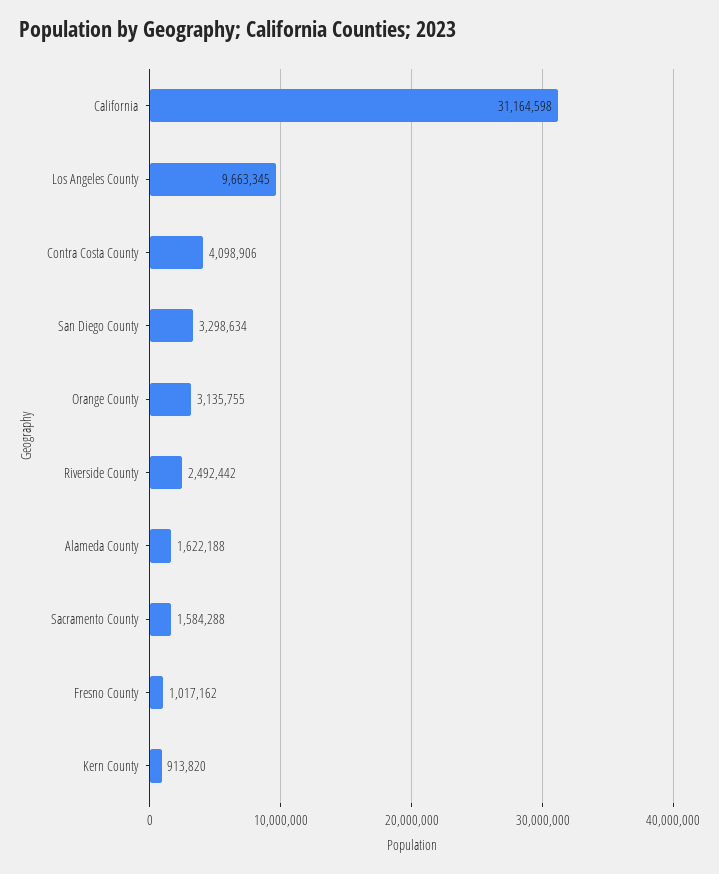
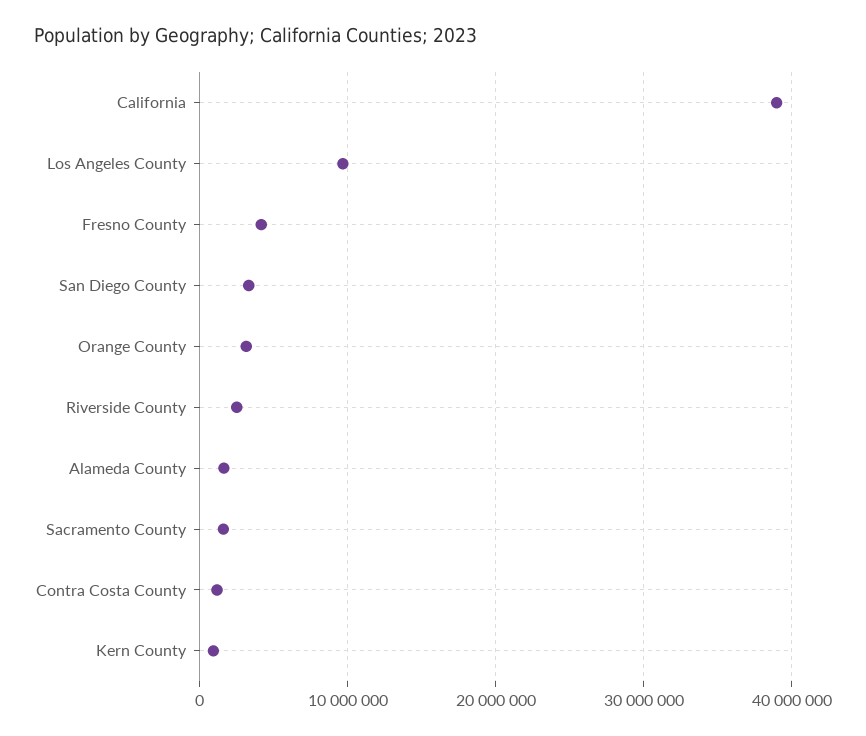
  {
-   "California": 31164598,
+   "California": 39000000,
    "Los Angeles County": 9663345,
-   "Contra Costa County": 4098906,
+   "Contra Costa County": 1000000,
    "San Diego County": 3298634,
    "Orange County": 3135755,
    "Riverside County": 2492442,
    "Alameda County": 1622188,
    "Sacramento County": 1584288,
-   "Fresno County": 1017162,
+   "Fresno County": 4000000,
    "Kern County": 913820
  }

